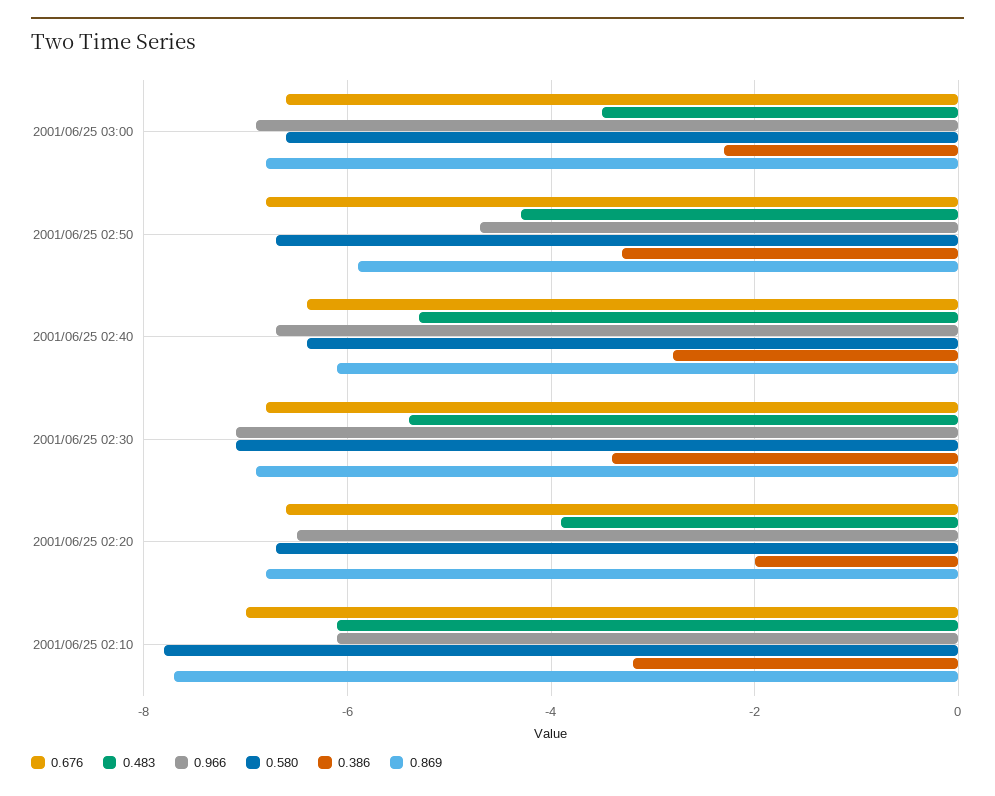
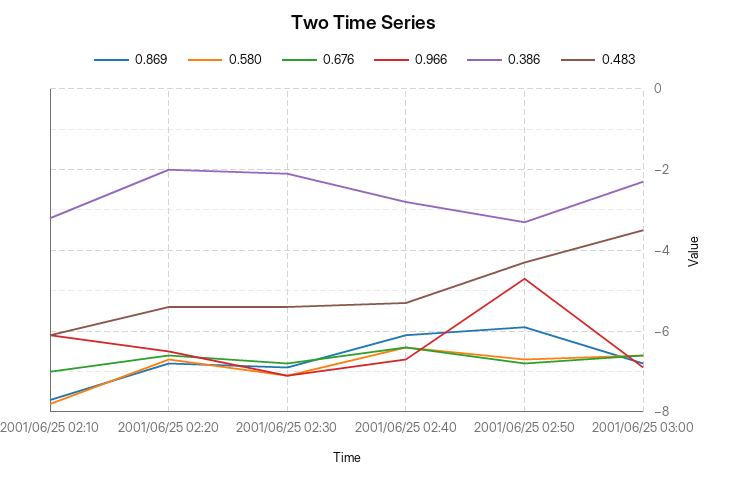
  {
    "0.676": {
      "2001/06/25 03:00": -6.5,
      "2001/06/25 02:50": -7,
      "2001/06/25 02:40": -6.5,
      "2001/06/25 02:30": -7,
      "2001/06/25 02:20": -6.5,
      "2001/06/25 02:10": -7
    },
    "0.483": {
      "2001/06/25 03:00": -3.5,
      "2001/06/25 02:50": -4.5,
      "2001/06/25 02:40": -5.5,
      "2001/06/25 02:30": -5.5,
-     "2001/06/25 02:20": -4,
+     "2001/06/25 02:20": -5.5,
      "2001/06/25 02:10": -6
    },
    "0.966": {
      "2001/06/25 03:00": -7,
      "2001/06/25 02:50": -4.5,
      "2001/06/25 02:40": -6.5,
      "2001/06/25 02:30": -7,
      "2001/06/25 02:20": -6.5,
      "2001/06/25 02:10": -6
    },
    "0.580": {
      "2001/06/25 03:00": -6.5,
      "2001/06/25 02:50": -6.5,
      "2001/06/25 02:40": -6.5,
      "2001/06/25 02:30": -7,
      "2001/06/25 02:20": -6.5,
      "2001/06/25 02:10": -8
    },
    "0.386": {
      "2001/06/25 03:00": -2.5,
      "2001/06/25 02:50": -3.5,
      "2001/06/25 02:40": -3,
-     "2001/06/25 02:30": -3.5,
+     "2001/06/25 02:30": -2,
      "2001/06/25 02:20": -2,
      "2001/06/25 02:10": -3
    },
    "0.869": {
      "2001/06/25 03:00": -7,
      "2001/06/25 02:50": -6,
      "2001/06/25 02:40": -6,
      "2001/06/25 02:30": -7,
      "2001/06/25 02:20": -7,
      "2001/06/25 02:10": -7.5
    }
  }

